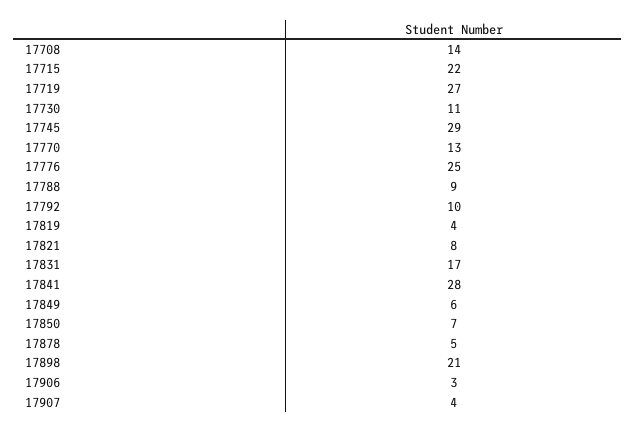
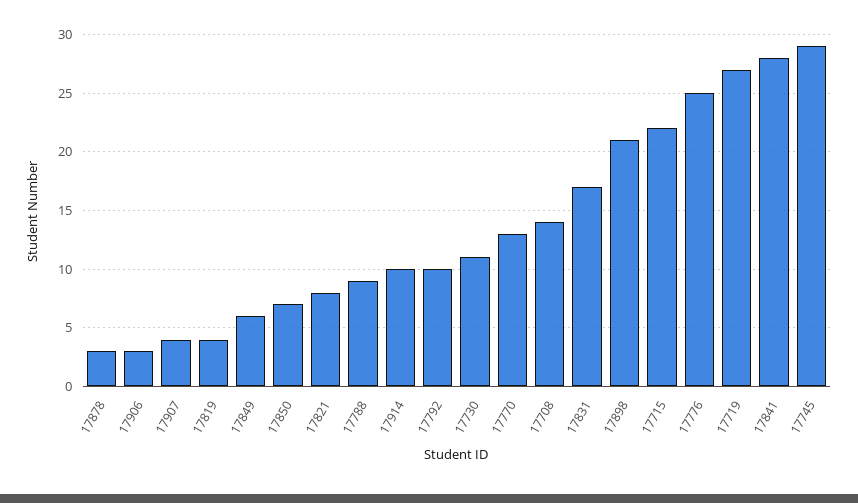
  {
    "17708": 14,
    "17715": 22,
    "17719": 27,
    "17730": 11,
    "17745": 29,
    "17770": 13,
    "17776": 25,
    "17788": 9,
    "17792": 10,
    "17819": 4,
    "17821": 8,
    "17831": 17,
    "17841": 28,
    "17849": 6,
    "17850": 7,
-   "17878": 5,
+   "17878": 3,
    "17898": 21,
    "17906": 3,
-   "17907": 4
+   "17907": 4,
+   "17914": 10
  }

